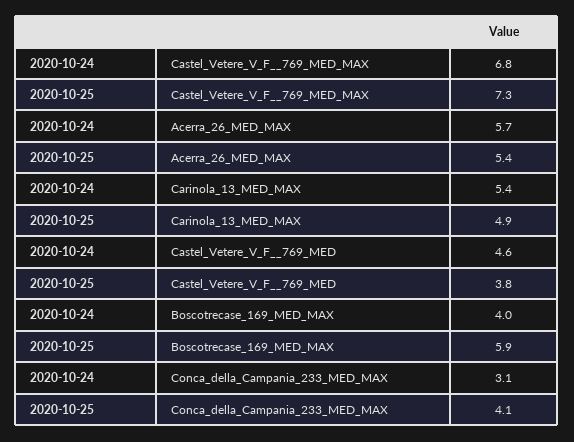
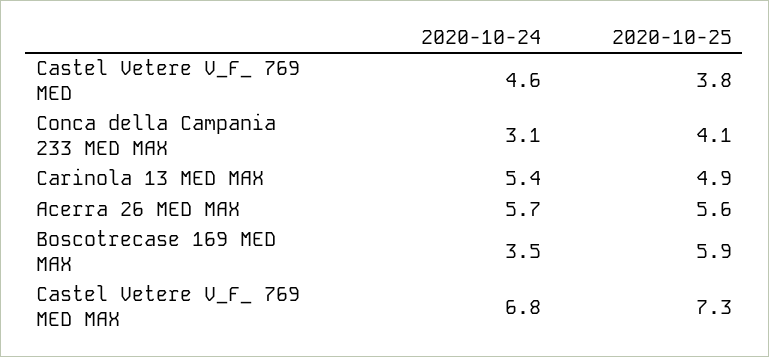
  {
    "2020-10-24": {
      "Castel_Vetere_V_F__769_MED_MAX": 6.8,
      "Acerra_26_MED_MAX": 5.7,
      "Carinola_13_MED_MAX": 5.4,
      "Castel_Vetere_V_F__769_MED": 4.6,
-     "Boscotrecase_169_MED_MAX": 4,
+     "Boscotrecase_169_MED_MAX": 3.5,
      "Conca_della_Campania_233_MED_MAX": 3.1
    },
    "2020-10-25": {
      "Castel_Vetere_V_F__769_MED_MAX": 7.3,
-     "Acerra_26_MED_MAX": 5.4,
+     "Acerra_26_MED_MAX": 5.6,
      "Carinola_13_MED_MAX": 4.9,
      "Castel_Vetere_V_F__769_MED": 3.8,
      "Boscotrecase_169_MED_MAX": 5.9,
      "Conca_della_Campania_233_MED_MAX": 4.1
    }
  }

